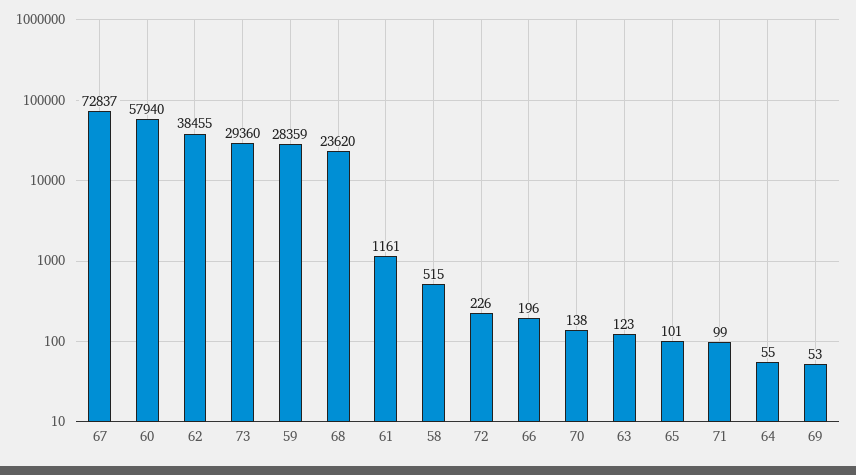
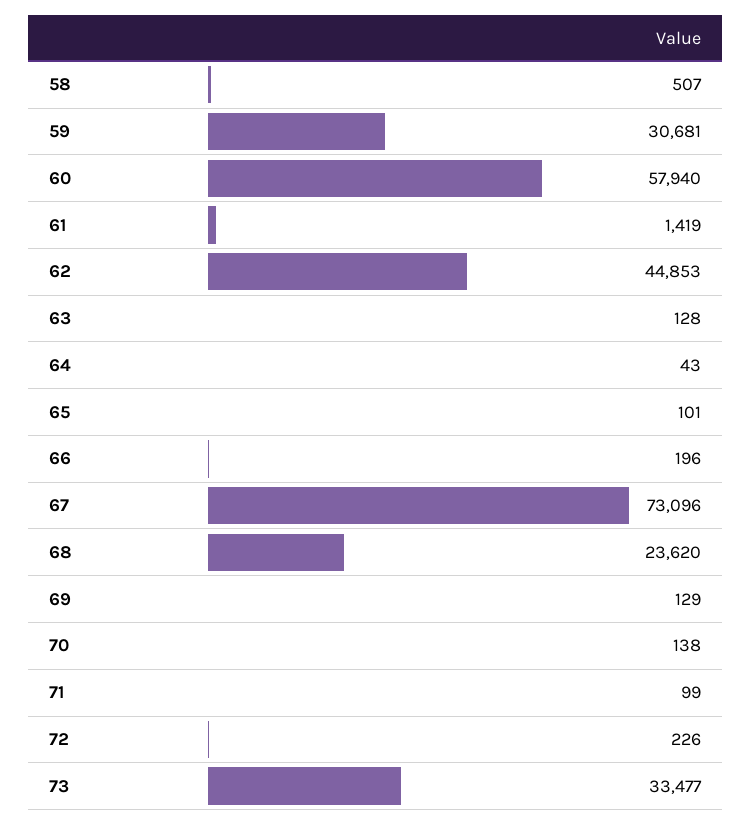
  {
-   "67": 72837,
+   "67": 73096,
    "60": 57940,
-   "62": 38455,
+   "62": 44853,
-   "73": 29360,
+   "73": 33477,
-   "59": 28359,
+   "59": 30681,
    "68": 23620,
-   "61": 1161,
+   "61": 1419,
-   "58": 515,
+   "58": 507,
    "72": 226,
    "66": 196,
    "70": 138,
-   "63": 123,
+   "63": 128,
    "65": 101,
    "71": 99,
-   "64": 55,
+   "64": 43,
-   "69": 53
+   "69": 129
  }

